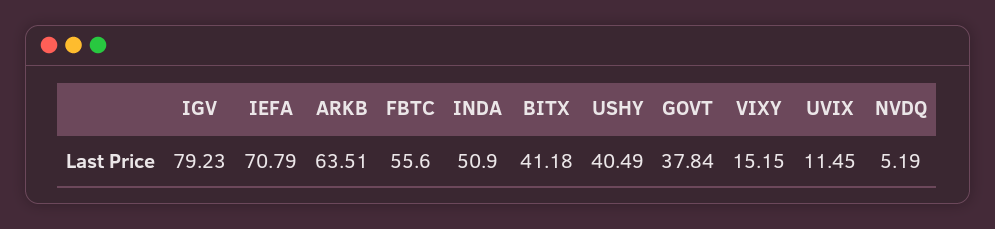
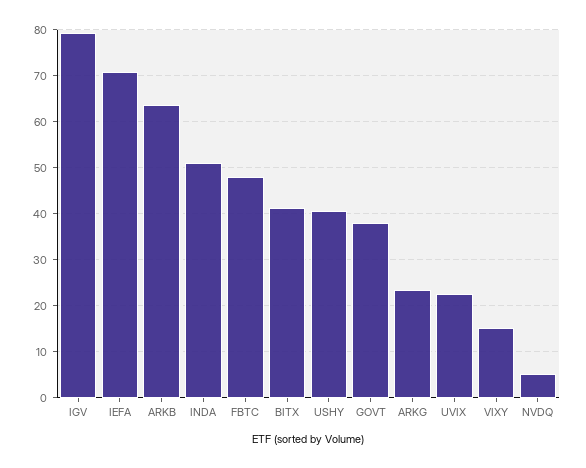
  {
    "IGV": 79.23,
    "IEFA": 70.79,
    "ARKB": 63.51,
-   "FBTC": 55.6,
+   "FBTC": 48,
    "INDA": 50.9,
    "BITX": 41.18,
    "USHY": 40.49,
    "GOVT": 37.84,
    "VIXY": 15.15,
-   "UVIX": 11.45,
+   "UVIX": 22,
-   "NVDQ": 5.19
+   "NVDQ": 5.19,
+   "ARKG": 24
  }

